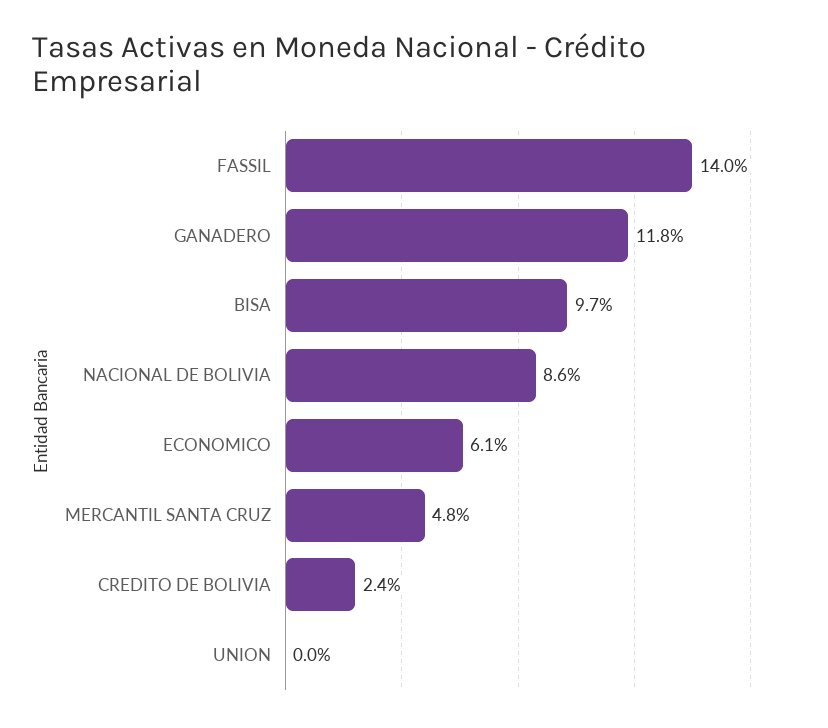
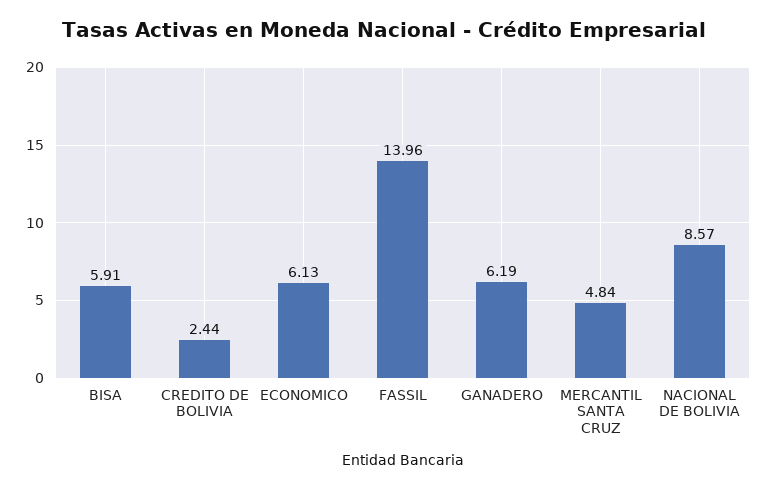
  {
    "FASSIL": 13.96,
-   "GANADERO": 11.8,
+   "GANADERO": 6.19,
-   "BISA": 9.7,
+   "BISA": 5.91,
    "NACIONAL DE BOLIVIA": 8.57,
    "ECONOMICO": 6.13,
    "MERCANTIL SANTA CRUZ": 4.84,
-   "CREDITO DE BOLIVIA": 2.44,
+   "CREDITO DE BOLIVIA": 2.44
-   "UNION": 0
  }

